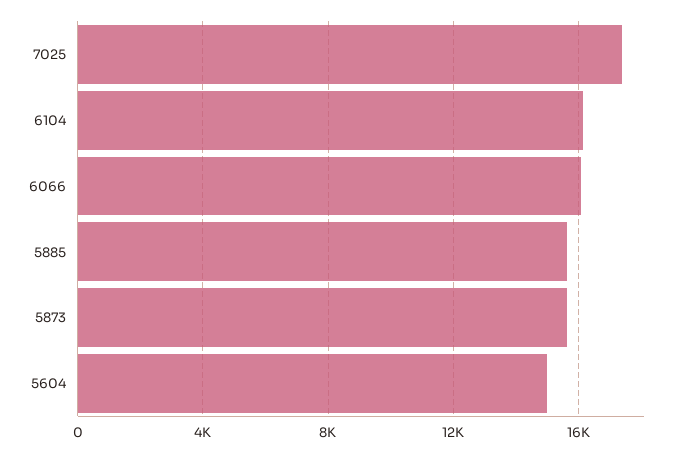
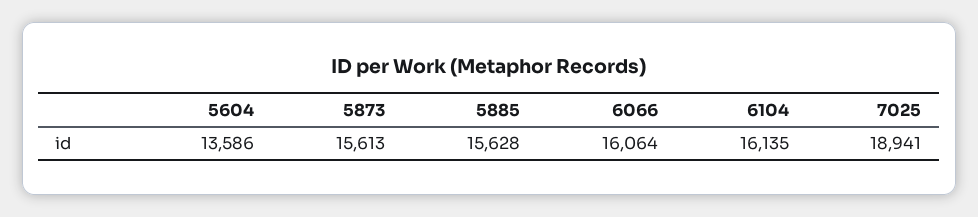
  {
-   "7025": 17500,
+   "7025": 18941,
    "6104": 16135,
    "6066": 16064,
    "5885": 15628,
    "5873": 15613,
-   "5604": 15000
+   "5604": 13586
  }

